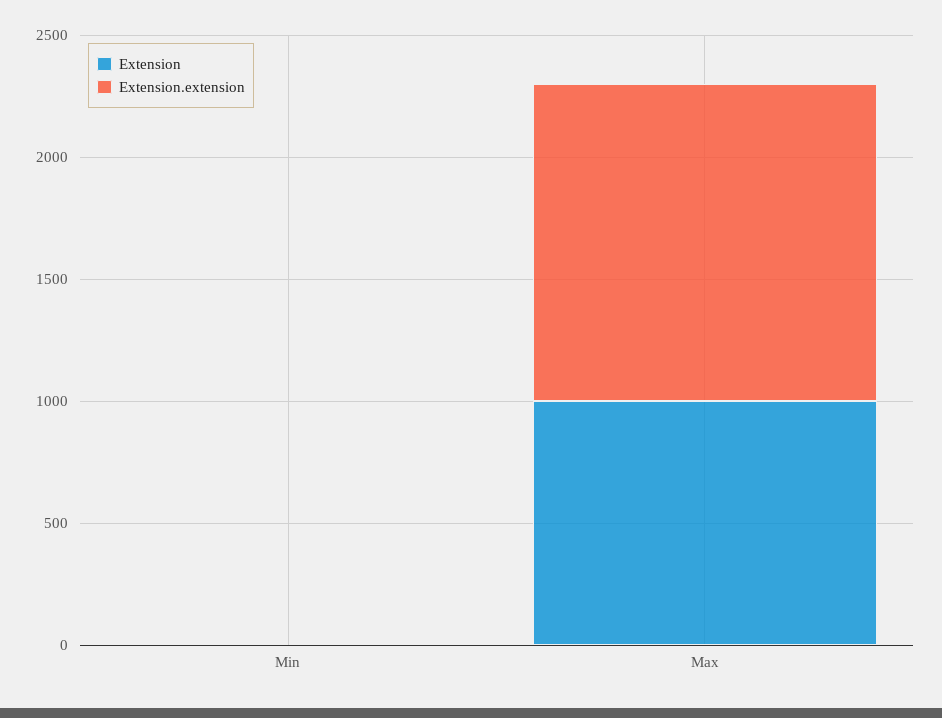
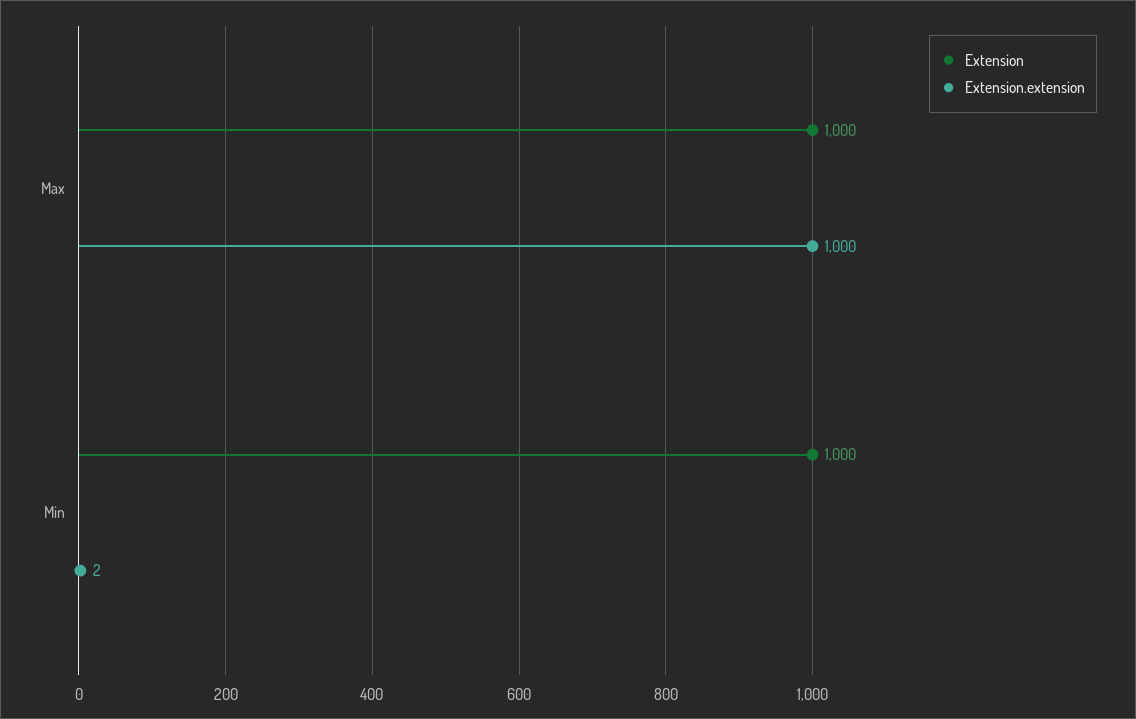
  {
    "Extension": {
-     "Min": 0,
+     "Min": 1000,
      "Max": 1000
    },
    "Extension.extension": {
      "Min": 2,
-     "Max": 1300
+     "Max": 1000
    }
  }

